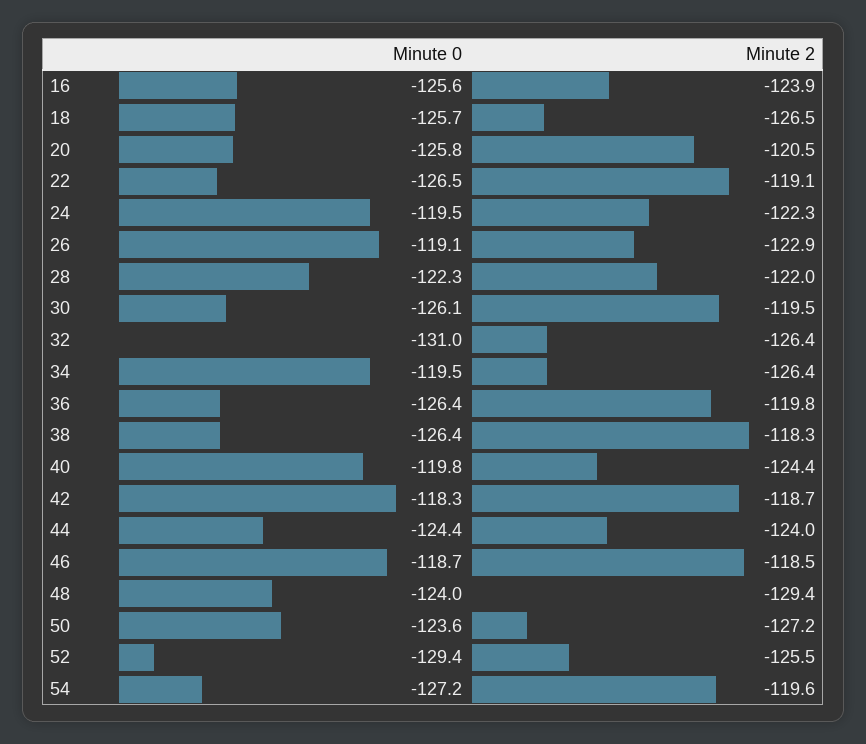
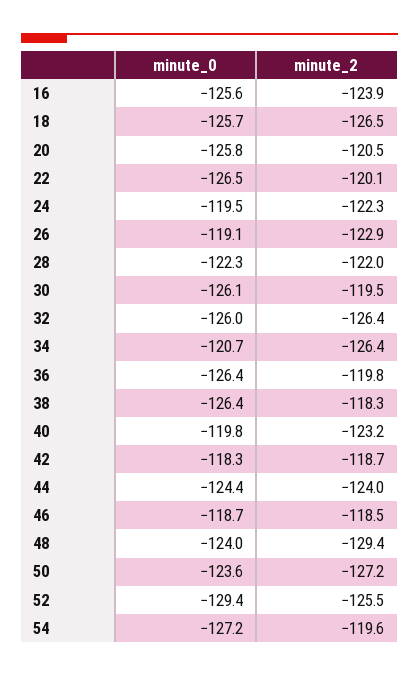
  {
    "Minute 0": {
      "16": -125.6,
      "18": -125.7,
      "20": -125.8,
      "22": -126.5,
      "24": -119.5,
      "26": -119.1,
      "28": -122.3,
      "30": -126.1,
-     "32": -131,
+     "32": -126,
-     "34": -119.5,
+     "34": -120.7,
      "36": -126.4,
      "38": -126.4,
      "40": -119.8,
      "42": -118.3,
      "44": -124.4,
      "46": -118.7,
      "48": -124,
      "50": -123.6,
      "52": -129.4,
      "54": -127.2
    },
    "Minute 2": {
      "16": -123.9,
      "18": -126.5,
      "20": -120.5,
-     "22": -119.1,
+     "22": -120.1,
      "24": -122.3,
      "26": -122.9,
      "28": -122,
      "30": -119.5,
      "32": -126.4,
      "34": -126.4,
      "36": -119.8,
      "38": -118.3,
-     "40": -124.4,
+     "40": -123.2,
      "42": -118.7,
      "44": -124,
      "46": -118.5,
      "48": -129.4,
      "50": -127.2,
      "52": -125.5,
      "54": -119.6
    }
  }

